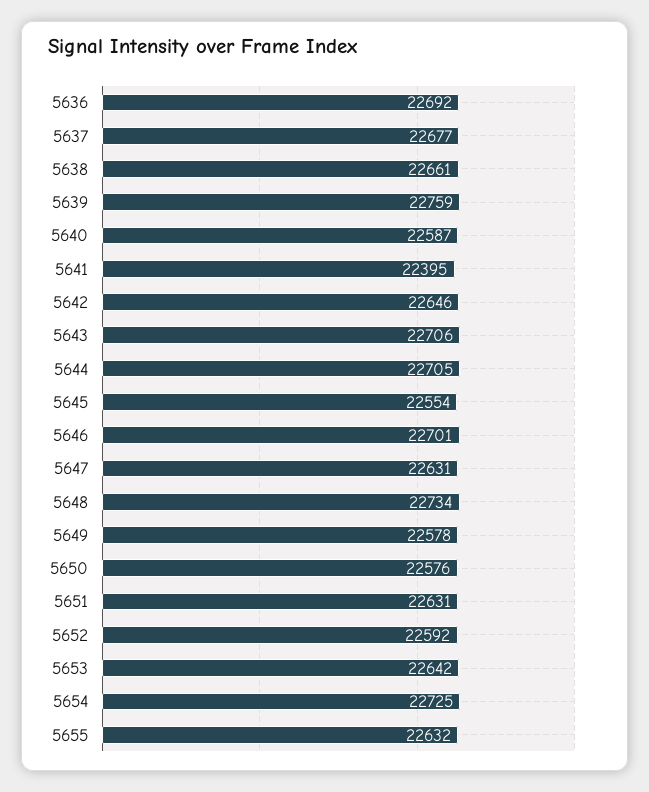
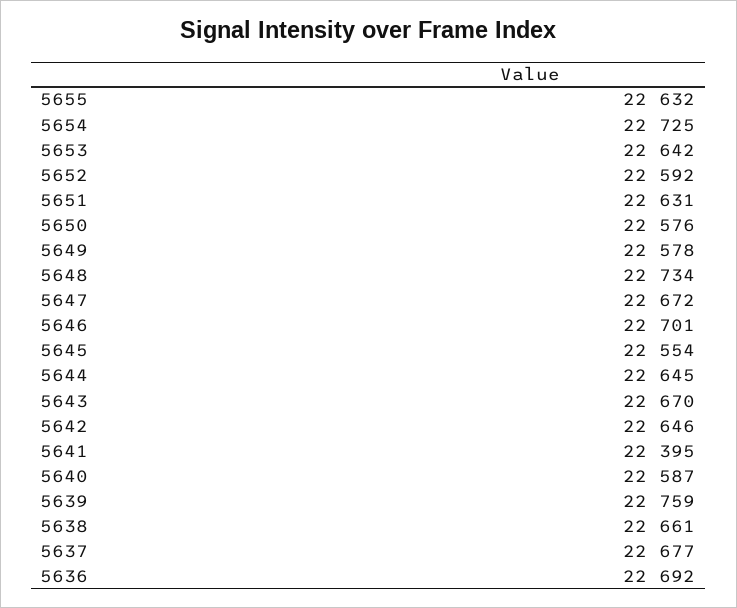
  {
    "5636": 22692,
    "5637": 22677,
    "5638": 22661,
    "5639": 22759,
    "5640": 22587,
    "5641": 22395,
    "5642": 22646,
-   "5643": 22706,
+   "5643": 22670,
-   "5644": 22705,
+   "5644": 22645,
    "5645": 22554,
    "5646": 22701,
-   "5647": 22631,
+   "5647": 22672,
    "5648": 22734,
    "5649": 22578,
    "5650": 22576,
    "5651": 22631,
    "5652": 22592,
    "5653": 22642,
    "5654": 22725,
    "5655": 22632
  }

